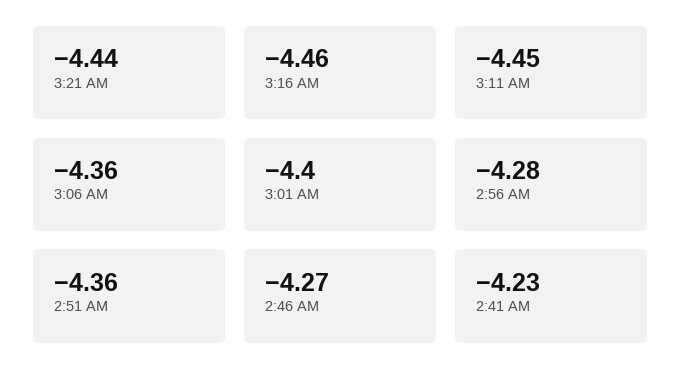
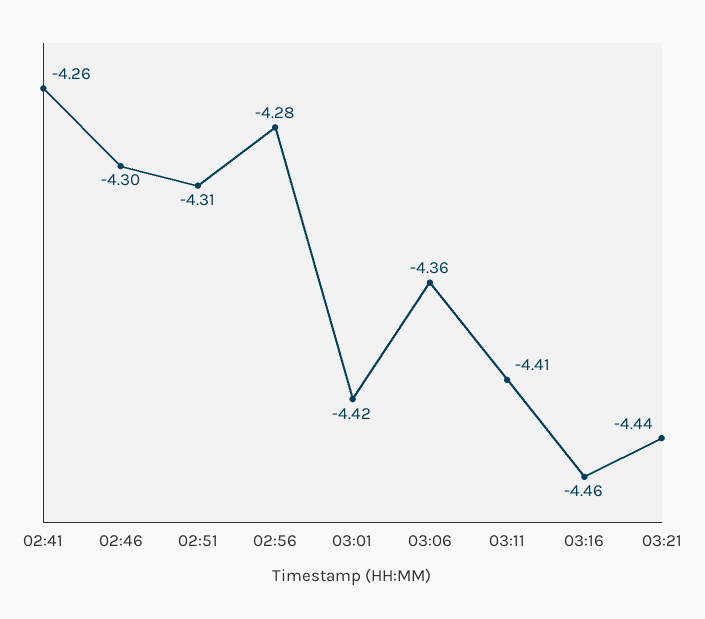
  {
    "3:21 AM": -4.44,
    "3:16 AM": -4.46,
-   "3:11 AM": -4.45,
+   "3:11 AM": -4.41,
    "3:06 AM": -4.36,
-   "3:01 AM": -4.4,
+   "3:01 AM": -4.42,
    "2:56 AM": -4.28,
-   "2:51 AM": -4.36,
+   "2:51 AM": -4.31,
-   "2:46 AM": -4.27,
+   "2:46 AM": -4.3,
-   "2:41 AM": -4.23
+   "2:41 AM": -4.26
  }

